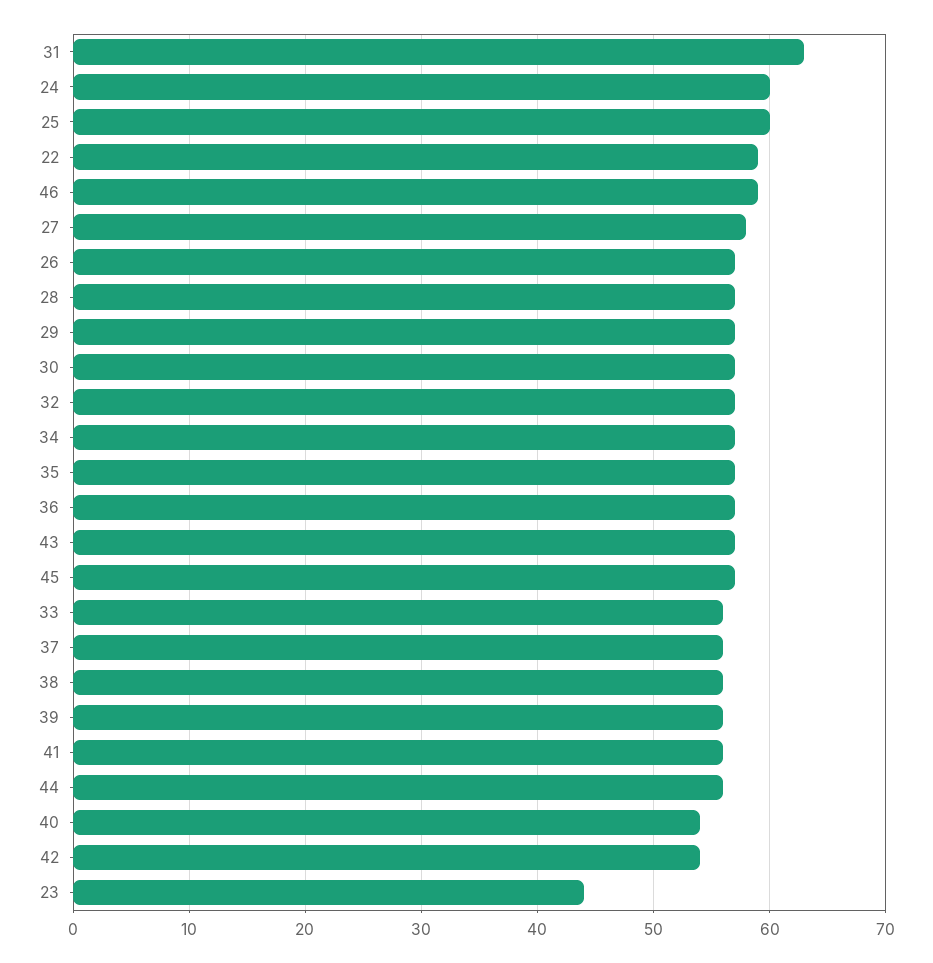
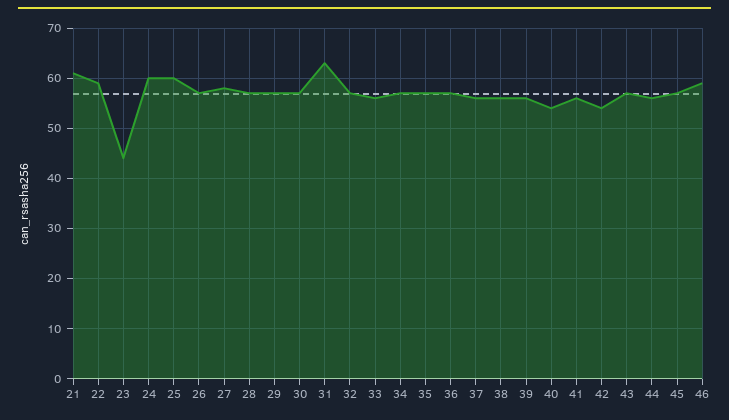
  {
    "31": 63,
    "24": 60,
    "25": 60,
    "22": 59,
    "46": 59,
    "27": 58,
    "26": 57,
    "28": 57,
    "29": 57,
    "30": 57,
    "32": 57,
    "34": 57,
    "35": 57,
    "36": 57,
    "43": 57,
    "45": 57,
    "33": 56,
    "37": 56,
    "38": 56,
    "39": 56,
    "41": 56,
    "44": 56,
    "40": 54,
    "42": 54,
-   "23": 44
+   "23": 44,
+   "21": 60
  }

